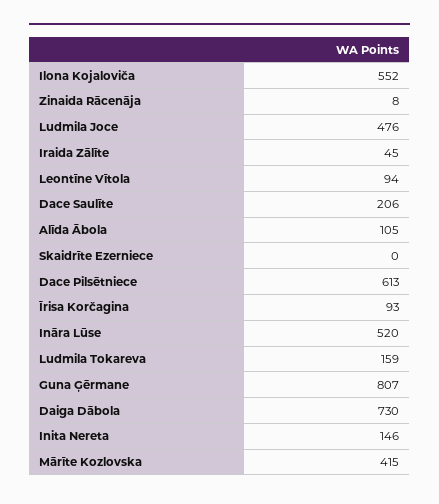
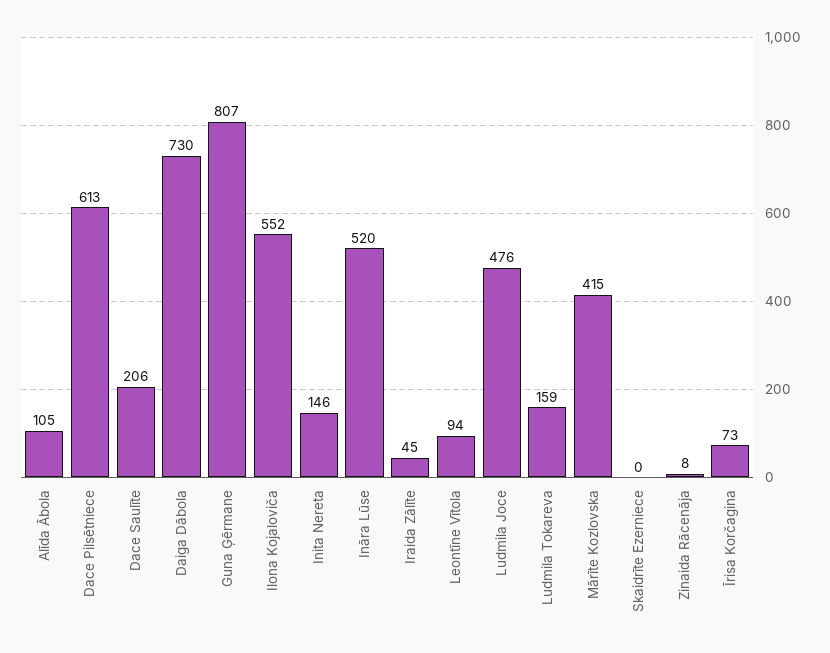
  {
    "Ilona Kojaloviča": 552,
    "Zinaida Rācenāja": 8,
    "Ludmila Joce": 476,
    "Iraida Zālīte": 45,
    "Leontīne Vītola": 94,
    "Dace Saulīte": 206,
    "Alīda Ābola": 105,
    "Skaidrīte Ezerniece": 0,
    "Dace Pilsētniece": 613,
-   "Īrisa Korčagina": 93,
+   "Īrisa Korčagina": 73,
    "Ināra Lūse": 520,
    "Ludmila Tokareva": 159,
    "Guna Ģērmane": 807,
    "Daiga Dābola": 730,
    "Inita Nereta": 146,
    "Mārīte Kozlovska": 415
  }

